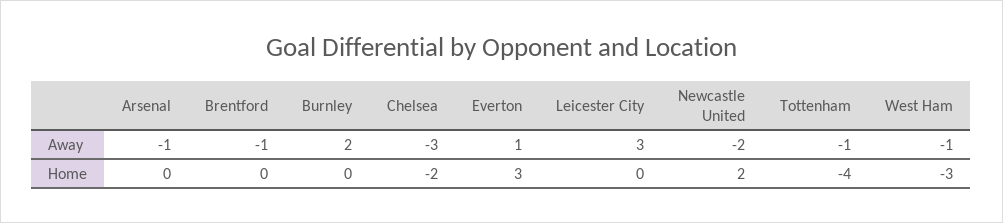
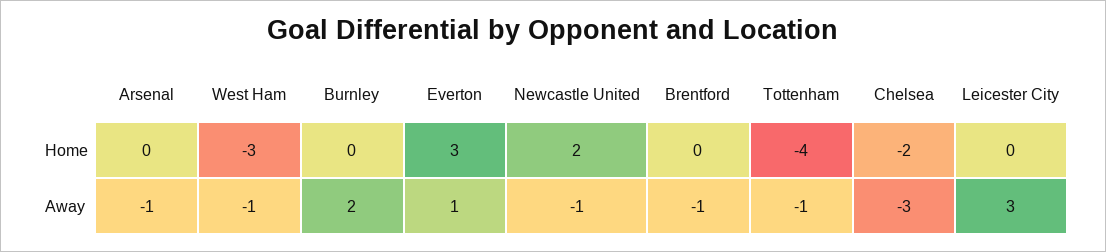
  {
    "Arsenal": {
      "Away": -1,
      "Home": 0
    },
    "Brentford": {
      "Away": -1,
      "Home": 0
    },
    "Burnley": {
      "Away": 2,
      "Home": 0
    },
    "Chelsea": {
      "Away": -3,
      "Home": -2
    },
    "Everton": {
      "Away": 1,
      "Home": 3
    },
    "Leicester City": {
      "Away": 3,
      "Home": 0
    },
    "Newcastle United": {
-     "Away": -2,
+     "Away": -1,
      "Home": 2
    },
    "Tottenham": {
      "Away": -1,
      "Home": -4
    },
    "West Ham": {
      "Away": -1,
      "Home": -3
    }
  }

